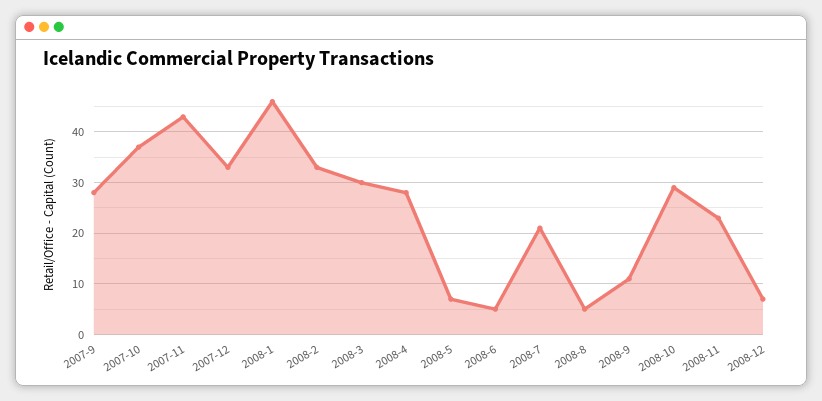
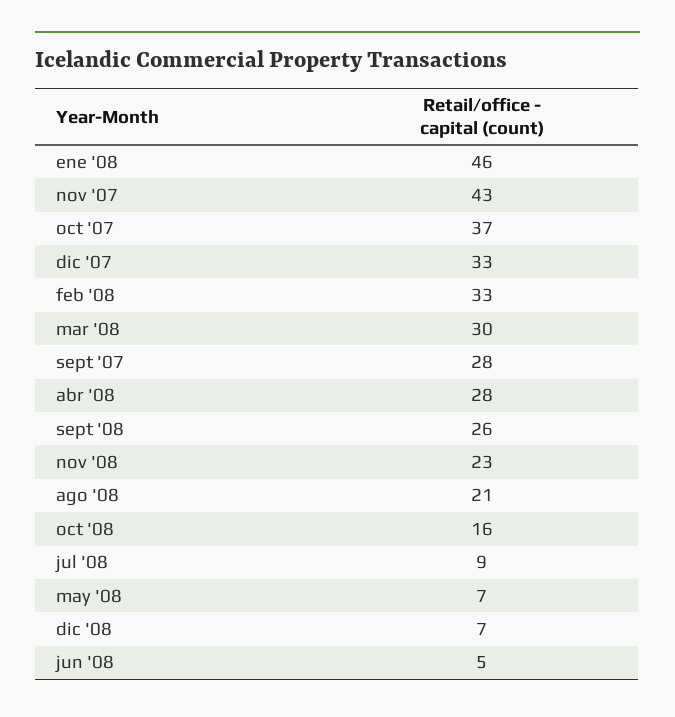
  {
    "2007-9": 28,
    "2007-10": 37,
    "2007-11": 43,
    "2007-12": 33,
    "2008-1": 46,
    "2008-2": 33,
    "2008-3": 30,
    "2008-4": 28,
    "2008-5": 7,
    "2008-6": 5,
-   "2008-7": 20,
+   "2008-7": 9,
-   "2008-8": 5,
+   "2008-8": 21,
-   "2008-9": 10,
+   "2008-9": 26,
-   "2008-10": 30,
+   "2008-10": 16,
    "2008-11": 23,
    "2008-12": 7
  }

